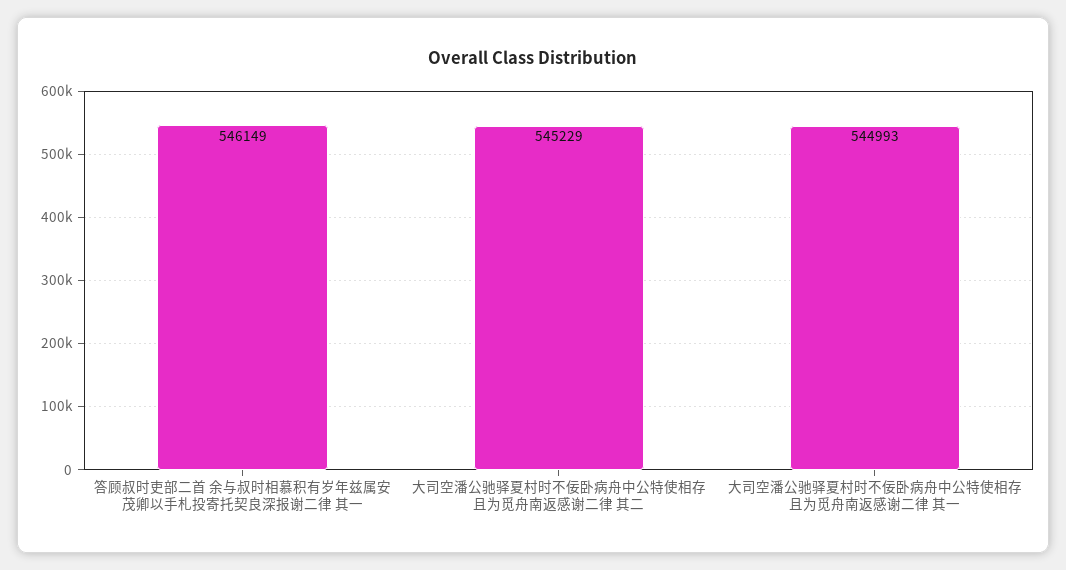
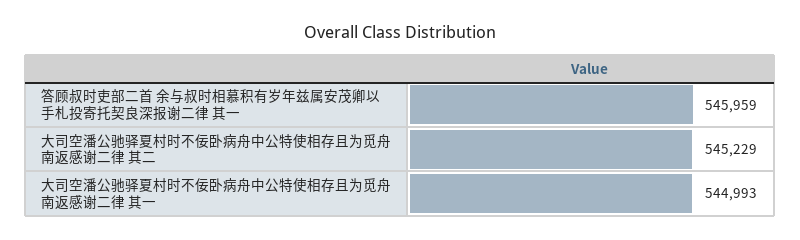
  {
-   "答顾叔时吏部二首 余与叔时相慕积有岁年兹属安茂卿以手札投寄托契良深报谢二律 其一": 546149,
+   "答顾叔时吏部二首 余与叔时相慕积有岁年兹属安茂卿以手札投寄托契良深报谢二律 其一": 545959,
    "大司空潘公驰驿夏村时不佞卧病舟中公特使相存且为觅舟南返感谢二律 其二": 545229,
    "大司空潘公驰驿夏村时不佞卧病舟中公特使相存且为觅舟南返感谢二律 其一": 544993
  }

